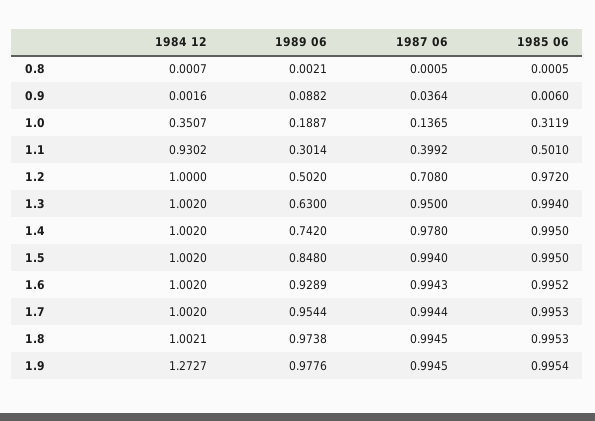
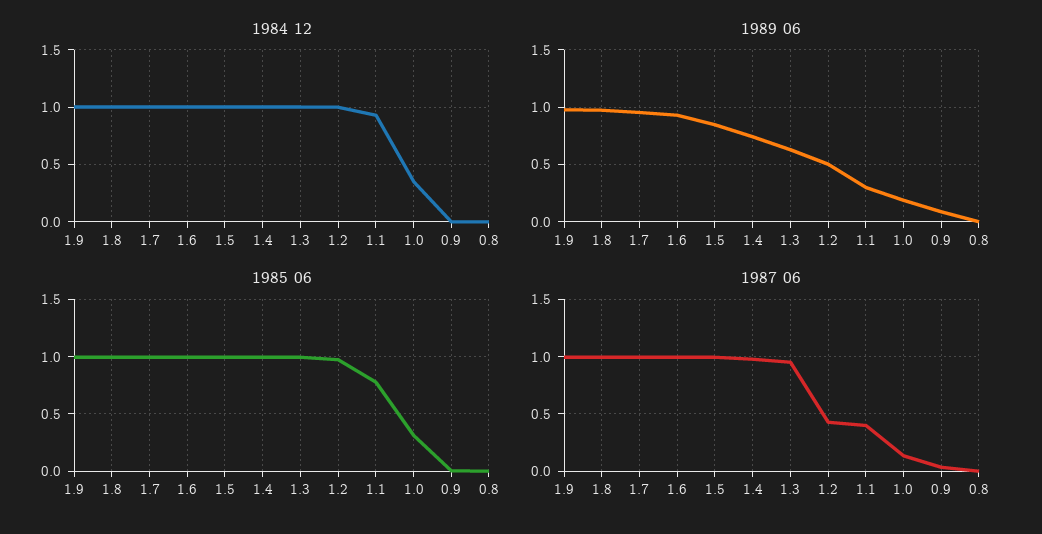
  {
    "1984 12": {
      "0.8": 0.0007,
      "0.9": 0.0016,
      "1.0": 0.3507,
      "1.1": 0.9302,
      "1.2": 1,
      "1.3": 1.002,
      "1.4": 1.002,
      "1.5": 1.002,
      "1.6": 1.002,
      "1.7": 1.002,
      "1.8": 1.0021,
-     "1.9": 1.2727
+     "1.9": 1
    },
    "1989 06": {
      "0.8": 0.0021,
      "0.9": 0.0882,
      "1.0": 0.1887,
      "1.1": 0.3014,
      "1.2": 0.502,
      "1.3": 0.63,
      "1.4": 0.742,
      "1.5": 0.848,
      "1.6": 0.9289,
      "1.7": 0.9544,
      "1.8": 0.9738,
      "1.9": 0.9776
    },
    "1987 06": {
      "0.8": 0.0005,
      "0.9": 0.0364,
      "1.0": 0.1365,
      "1.1": 0.3992,
-     "1.2": 0.708,
+     "1.2": 0.4,
      "1.3": 0.95,
      "1.4": 0.978,
      "1.5": 0.994,
      "1.6": 0.9943,
      "1.7": 0.9944,
      "1.8": 0.9945,
      "1.9": 0.9945
    },
    "1985 06": {
      "0.8": 0.0005,
      "0.9": 0.006,
      "1.0": 0.3119,
-     "1.1": 0.501,
+     "1.1": 0.8,
      "1.2": 0.972,
      "1.3": 0.994,
      "1.4": 0.995,
      "1.5": 0.995,
      "1.6": 0.9952,
      "1.7": 0.9953,
      "1.8": 0.9953,
      "1.9": 0.9954
    }
  }

